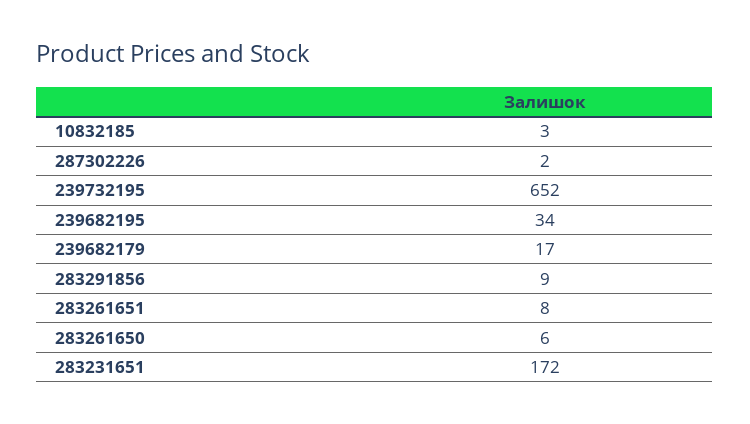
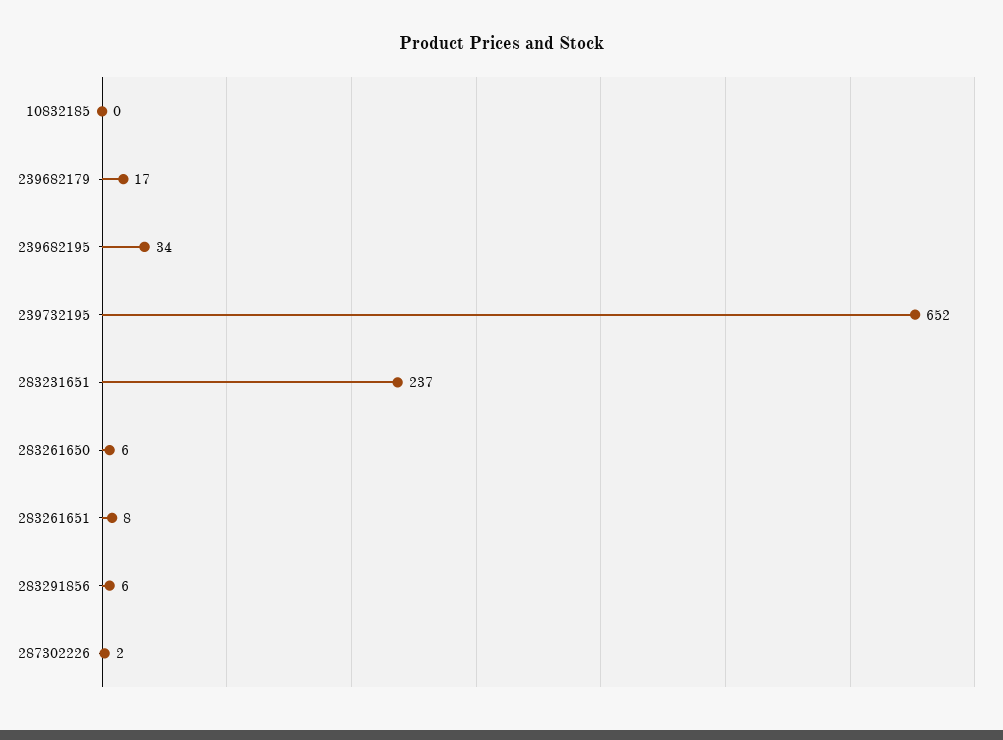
  {
-   "10832185": 3,
+   "10832185": 0,
    "287302226": 2,
    "239732195": 652,
    "239682195": 34,
    "239682179": 17,
-   "283291856": 9,
+   "283291856": 6,
    "283261651": 8,
    "283261650": 6,
-   "283231651": 172
+   "283231651": 237
  }

